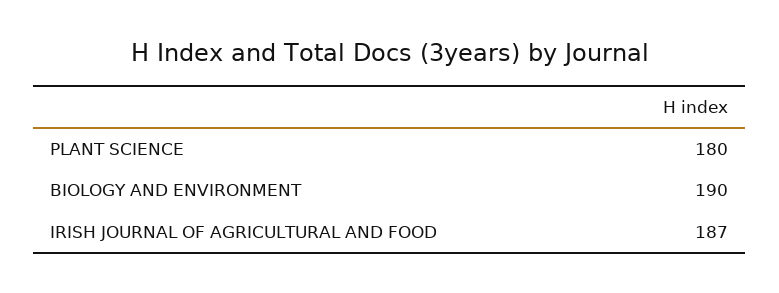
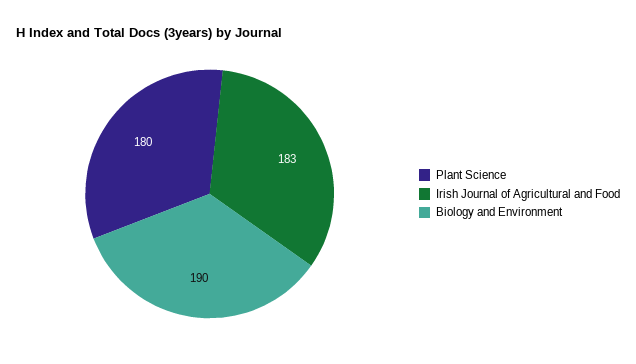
  {
    "PLANT SCIENCE": 180,
    "BIOLOGY AND ENVIRONMENT": 190,
-   "IRISH JOURNAL OF AGRICULTURAL AND FOOD": 187
+   "IRISH JOURNAL OF AGRICULTURAL AND FOOD": 183
  }

